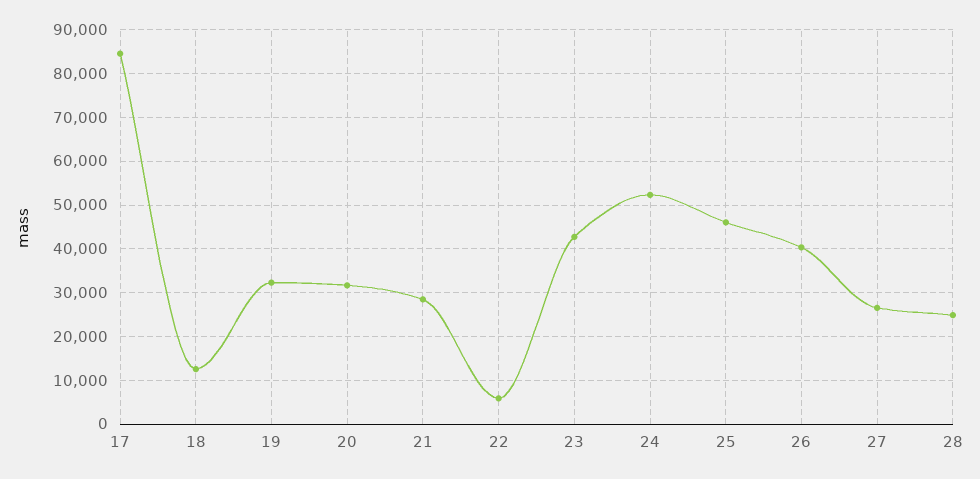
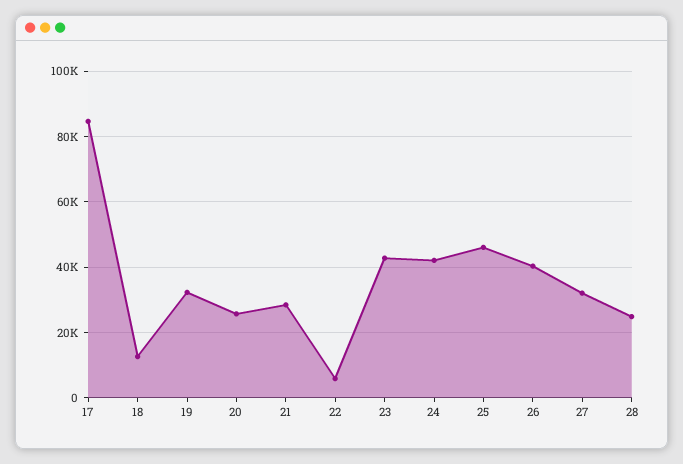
  {
    "17": 84000,
    "18": 12000,
    "19": 32000,
-   "20": 32000,
+   "20": 26000,
    "21": 28000,
    "22": 6000,
    "23": 42000,
-   "24": 52000,
+   "24": 42000,
    "25": 46000,
    "26": 40000,
-   "27": 26000,
+   "27": 32000,
    "28": 24000
  }

